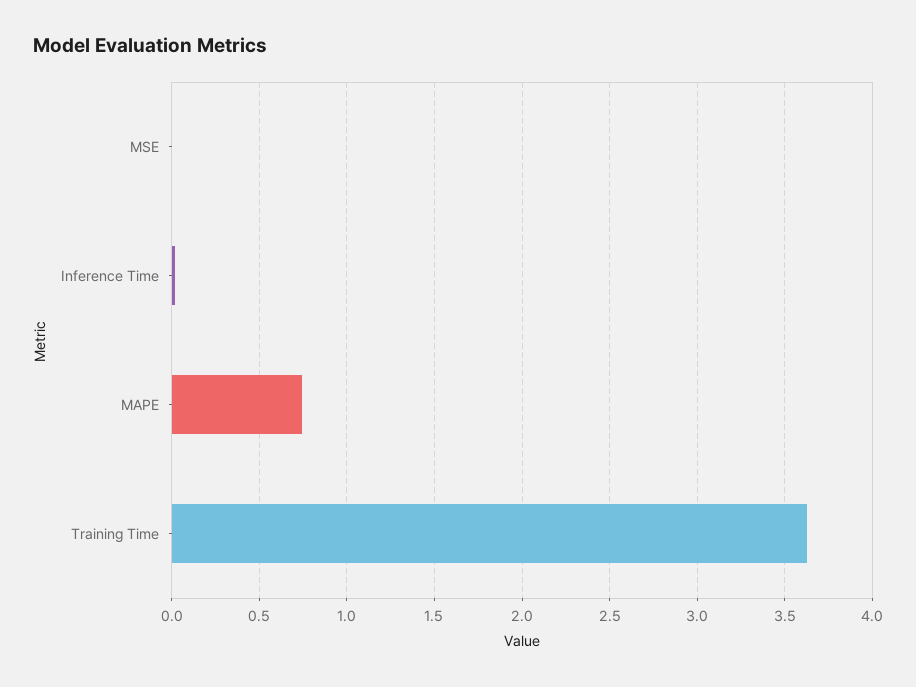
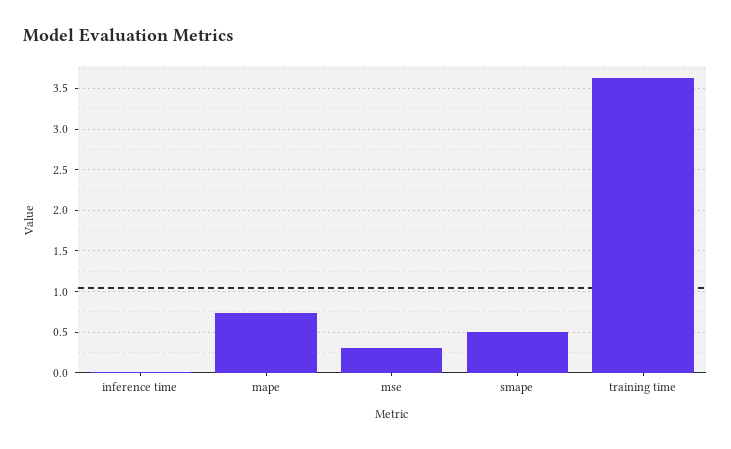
  {
-   "MSE": 0,
+   "MSE": 0.3,
    "Inference Time": 0,
    "MAPE": 0.75,
-   "Training Time": 3.65
+   "Training Time": 3.65,
+   "smape": 0.5
  }

